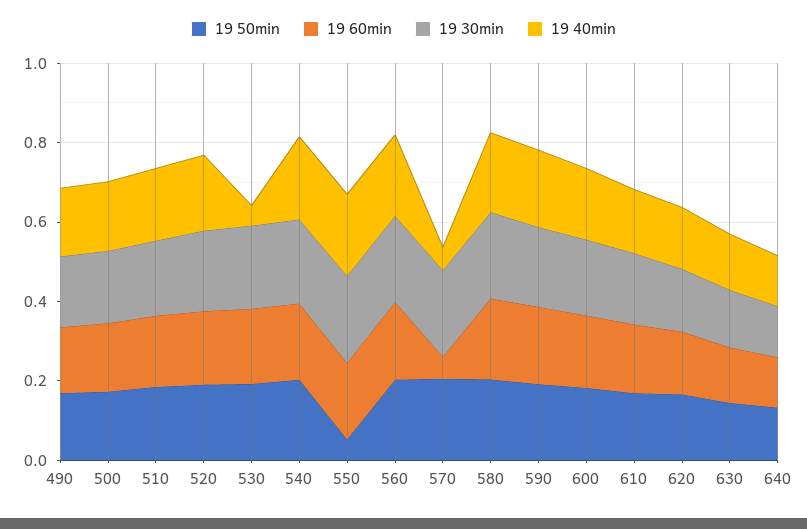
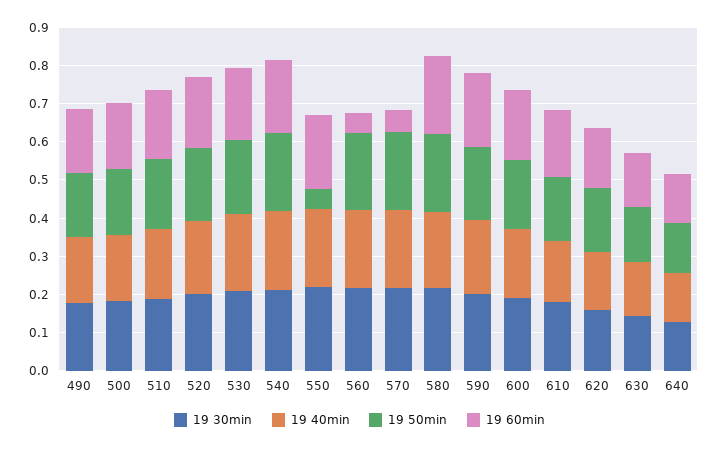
  {
    "19 50min": {
      "490": 0.175,
      "500": 0.175,
      "510": 0.175,
      "520": 0.2,
      "530": 0.2,
      "540": 0.2,
      "550": 0.05,
      "560": 0.2,
      "570": 0.2,
      "580": 0.2,
      "590": 0.2,
      "600": 0.175,
      "610": 0.175,
      "620": 0.175,
      "630": 0.15,
      "640": 0.125
    },
    "19 60min": {
      "490": 0.175,
      "500": 0.175,
      "510": 0.175,
      "520": 0.175,
      "530": 0.2,
      "540": 0.2,
      "550": 0.2,
-     "560": 0.2,
+     "560": 0.05,
      "570": 0.05,
      "580": 0.2,
      "590": 0.2,
      "600": 0.175,
      "610": 0.175,
      "620": 0.15,
      "630": 0.15,
      "640": 0.125
    },
    "19 30min": {
      "490": 0.175,
      "500": 0.175,
      "510": 0.2,
      "520": 0.2,
      "530": 0.2,
      "540": 0.2,
      "550": 0.225,
      "560": 0.225,
      "570": 0.225,
      "580": 0.225,
      "590": 0.2,
      "600": 0.2,
      "610": 0.175,
      "620": 0.15,
      "630": 0.15,
      "640": 0.125
    },
    "19 40min": {
      "490": 0.175,
      "500": 0.175,
      "510": 0.175,
      "520": 0.2,
-     "530": 0.05,
+     "530": 0.2,
      "540": 0.2,
      "550": 0.2,
      "560": 0.2,
-     "570": 0.05,
+     "570": 0.2,
      "580": 0.2,
      "590": 0.2,
      "600": 0.175,
      "610": 0.15,
      "620": 0.15,
      "630": 0.15,
      "640": 0.125
    }
  }

